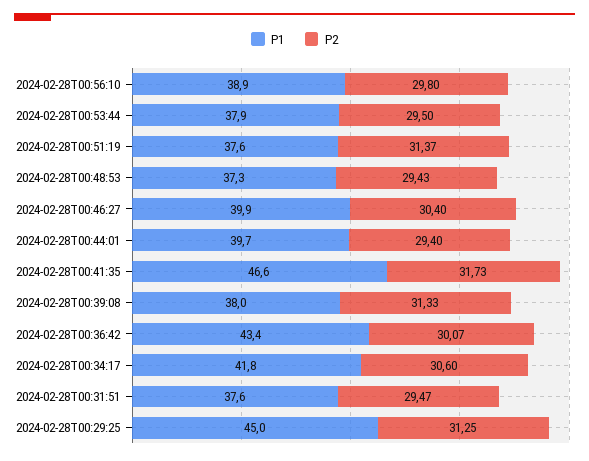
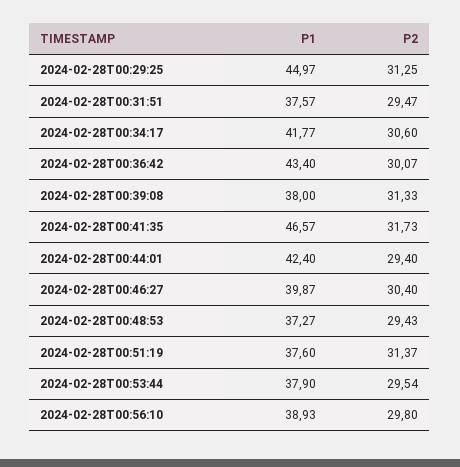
  {
    "P1": {
      "2024-02-28T00:56:10": 38.93,
      "2024-02-28T00:53:44": 37.9,
      "2024-02-28T00:51:19": 37.6,
      "2024-02-28T00:48:53": 37.27,
      "2024-02-28T00:46:27": 39.87,
-     "2024-02-28T00:44:01": 39.7,
+     "2024-02-28T00:44:01": 42.4,
      "2024-02-28T00:41:35": 46.57,
      "2024-02-28T00:39:08": 38,
      "2024-02-28T00:36:42": 43.4,
      "2024-02-28T00:34:17": 41.77,
      "2024-02-28T00:31:51": 37.57,
      "2024-02-28T00:29:25": 44.97
    },
    "P2": {
      "2024-02-28T00:56:10": 29.8,
-     "2024-02-28T00:53:44": 29.5,
+     "2024-02-28T00:53:44": 29.54,
      "2024-02-28T00:51:19": 31.37,
      "2024-02-28T00:48:53": 29.43,
      "2024-02-28T00:46:27": 30.4,
      "2024-02-28T00:44:01": 29.4,
      "2024-02-28T00:41:35": 31.73,
      "2024-02-28T00:39:08": 31.33,
      "2024-02-28T00:36:42": 30.07,
      "2024-02-28T00:34:17": 30.6,
      "2024-02-28T00:31:51": 29.47,
      "2024-02-28T00:29:25": 31.25
    }
  }

